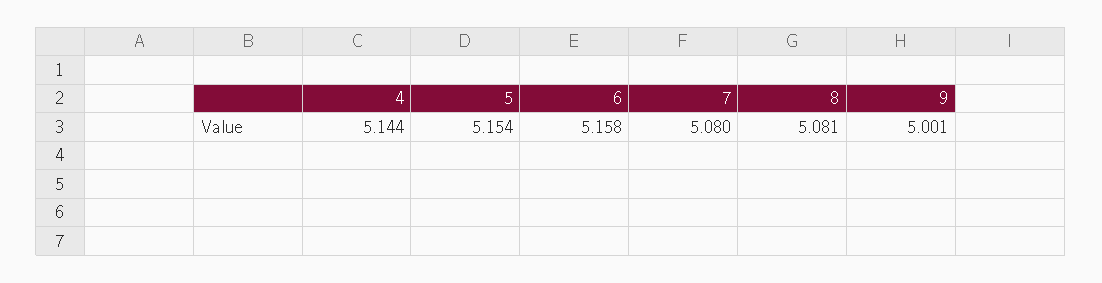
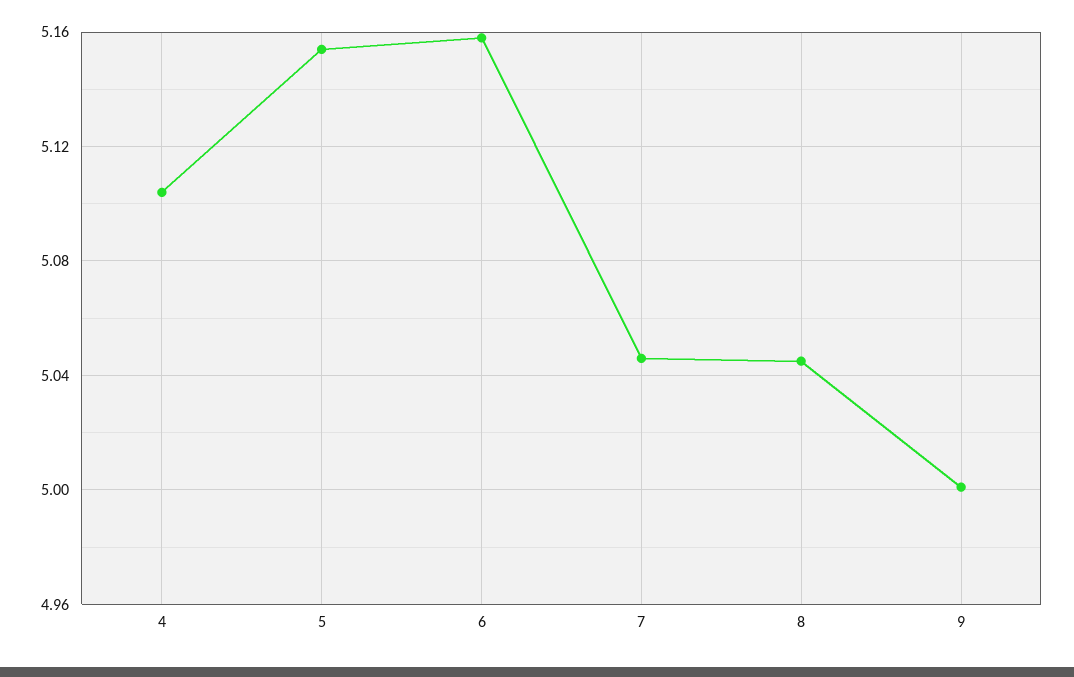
  {
-   "4": 5.144,
+   "4": 5.105,
    "5": 5.154,
    "6": 5.158,
-   "7": 5.08,
+   "7": 5.045,
-   "8": 5.081,
+   "8": 5.045,
    "9": 5.001
  }

